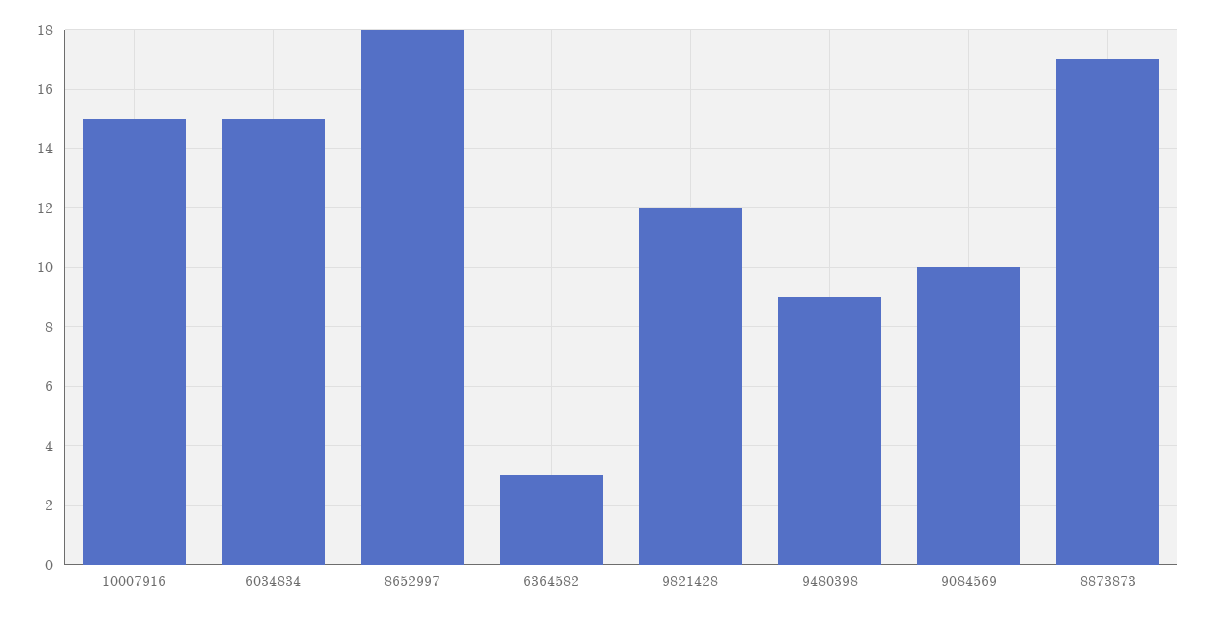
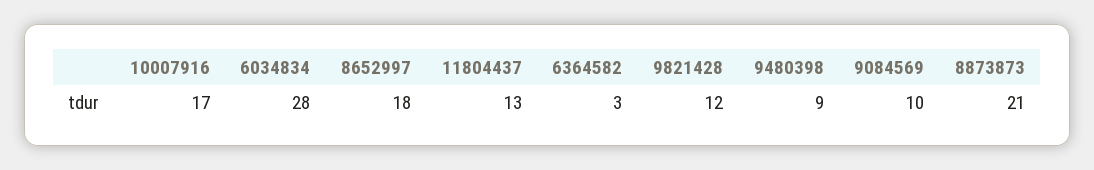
  {
-   "10007916": 15,
+   "10007916": 17,
-   "6034834": 15,
+   "6034834": 28,
    "8652997": 18,
    "6364582": 3,
    "9821428": 12,
    "9480398": 9,
    "9084569": 10,
-   "8873873": 17
+   "8873873": 21,
+   "11804437": 13
  }

